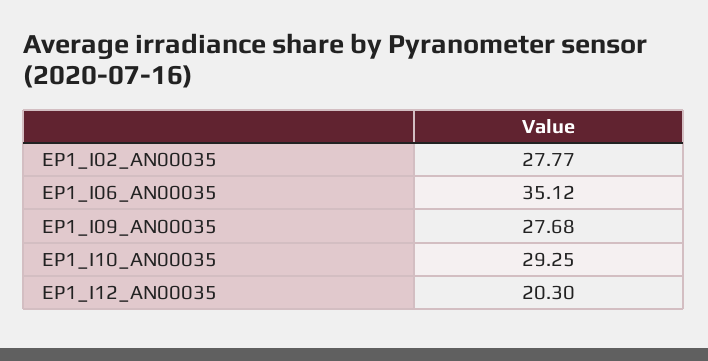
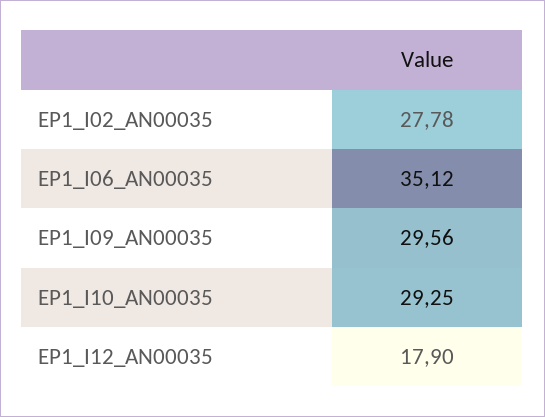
  {
-   "EP1_I02_AN00035": 27.77,
+   "EP1_I02_AN00035": 27.78,
    "EP1_I06_AN00035": 35.12,
-   "EP1_I09_AN00035": 27.68,
+   "EP1_I09_AN00035": 29.56,
    "EP1_I10_AN00035": 29.25,
-   "EP1_I12_AN00035": 20.3
+   "EP1_I12_AN00035": 17.9
  }

